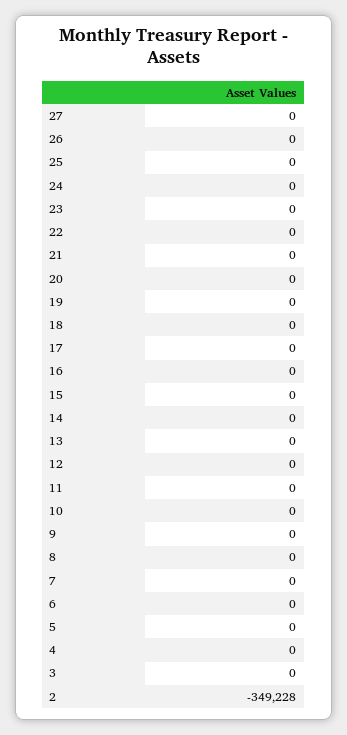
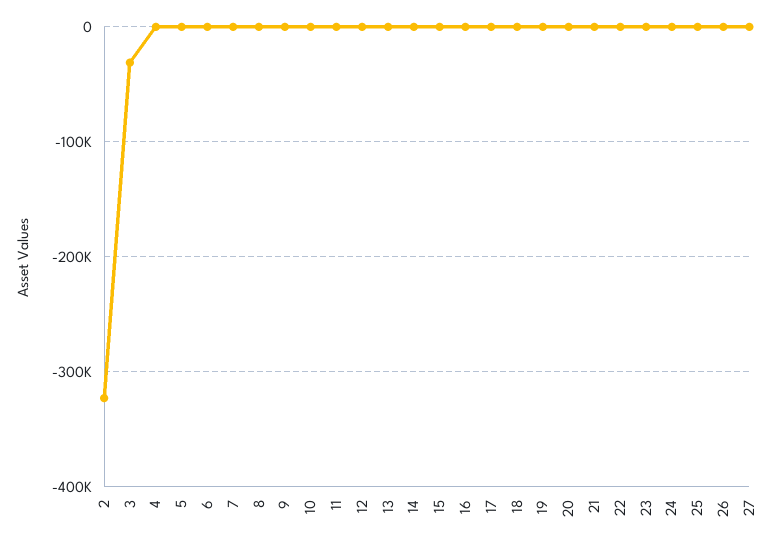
  {
    "27": 0,
    "26": 0,
    "25": 0,
    "24": 0,
    "23": 0,
    "22": 0,
    "21": 0,
    "20": 0,
    "19": 0,
    "18": 0,
    "17": 0,
    "16": 0,
    "15": 0,
    "14": 0,
    "13": 0,
    "12": 0,
    "11": 0,
    "10": 0,
    "9": 0,
    "8": 0,
    "7": 0,
    "6": 0,
    "5": 0,
    "4": 0,
-   "3": 0,
+   "3": -30000,
-   "2": -349228
+   "2": -320000
  }

